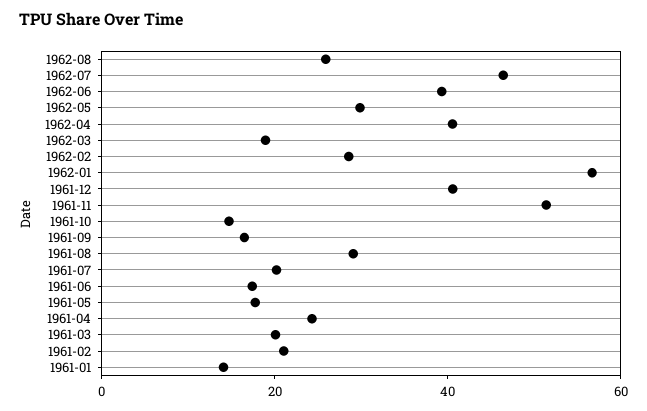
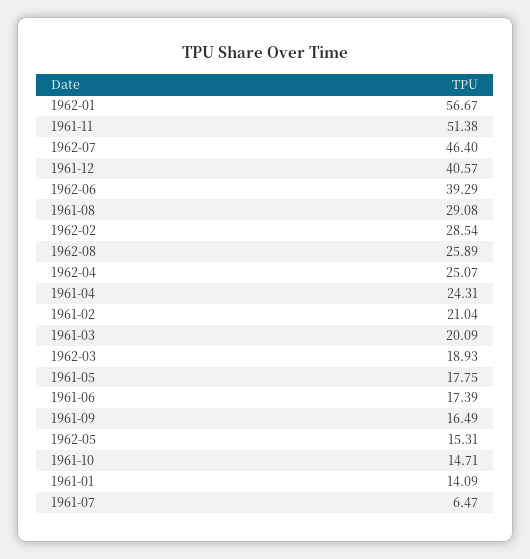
  {
    "1962-08": 25.89,
    "1962-07": 46.4,
    "1962-06": 39.29,
-   "1962-05": 30,
+   "1962-05": 15.31,
-   "1962-04": 40,
+   "1962-04": 25.07,
    "1962-03": 18.93,
    "1962-02": 28.54,
    "1962-01": 56.67,
    "1961-12": 40.57,
    "1961-11": 51.38,
    "1961-10": 14.71,
    "1961-09": 16.49,
    "1961-08": 29.08,
-   "1961-07": 20,
+   "1961-07": 6.47,
    "1961-06": 17.39,
    "1961-05": 17.75,
    "1961-04": 24.31,
    "1961-03": 20.09,
    "1961-02": 21.04,
    "1961-01": 14.09
  }

